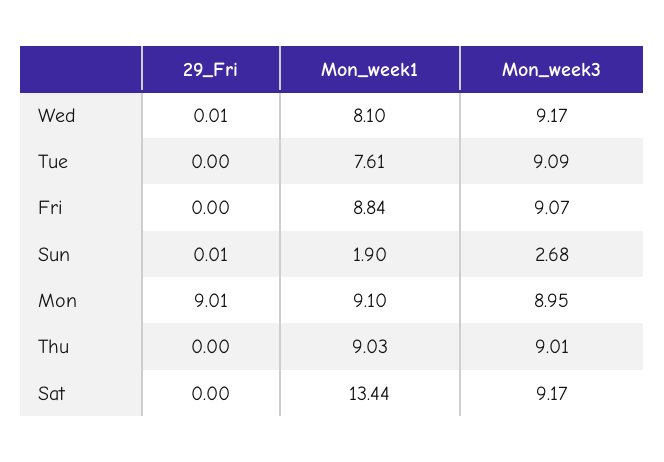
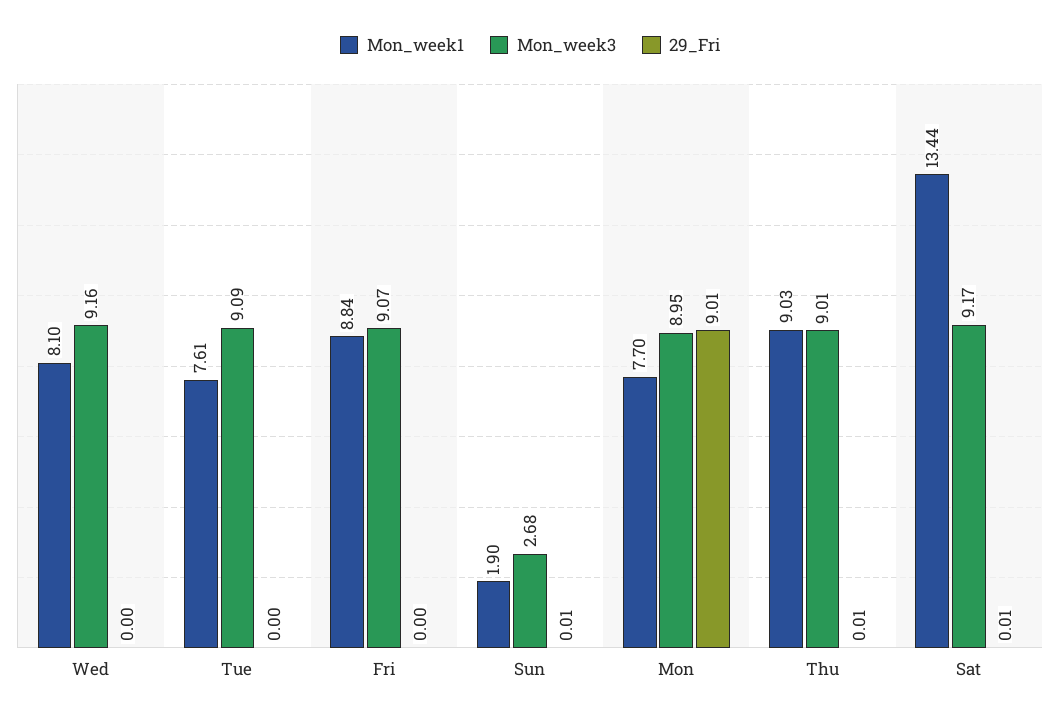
  {
    "29_Fri": {
-     "Wed": 0.01,
+     "Wed": 0,
      "Tue": 0,
      "Fri": 0,
      "Sun": 0.01,
      "Mon": 9.01,
-     "Thu": 0,
+     "Thu": 0.01,
-     "Sat": 0
+     "Sat": 0.01
    },
    "Mon_week1": {
      "Wed": 8.1,
      "Tue": 7.61,
      "Fri": 8.84,
      "Sun": 1.9,
-     "Mon": 9.1,
+     "Mon": 7.7,
      "Thu": 9.03,
      "Sat": 13.44
    },
    "Mon_week3": {
-     "Wed": 9.17,
+     "Wed": 9.16,
      "Tue": 9.09,
      "Fri": 9.07,
      "Sun": 2.68,
      "Mon": 8.95,
      "Thu": 9.01,
      "Sat": 9.17
    }
  }

